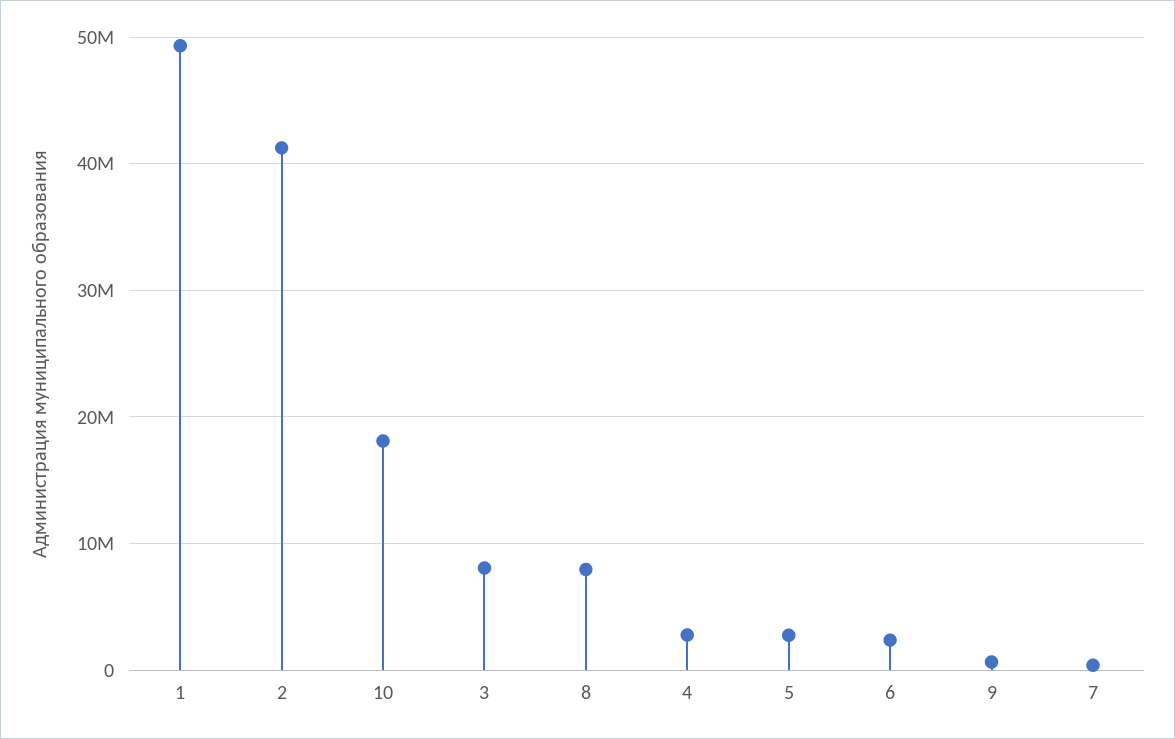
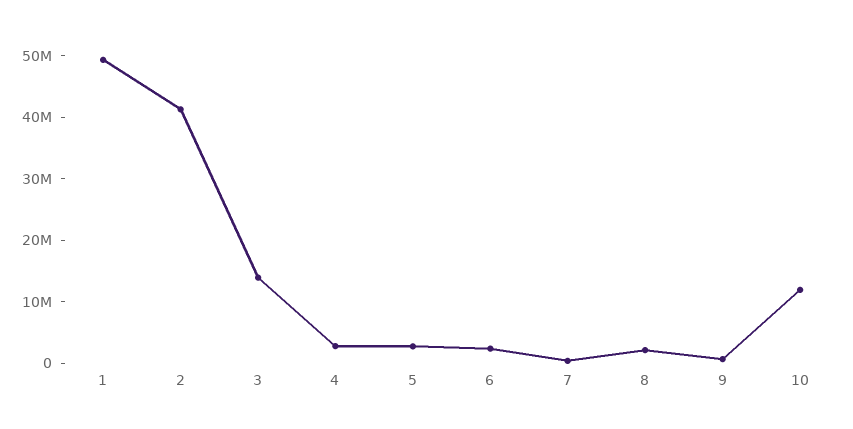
  {
    "1": 49000000,
    "2": 41000000,
-   "10": 18000000,
+   "10": 12000000,
-   "3": 8000000,
+   "3": 14000000,
-   "8": 8000000,
+   "8": 2000000,
    "4": 3000000,
    "5": 3000000,
    "6": 2000000,
    "9": 1000000,
    "7": 0
  }

